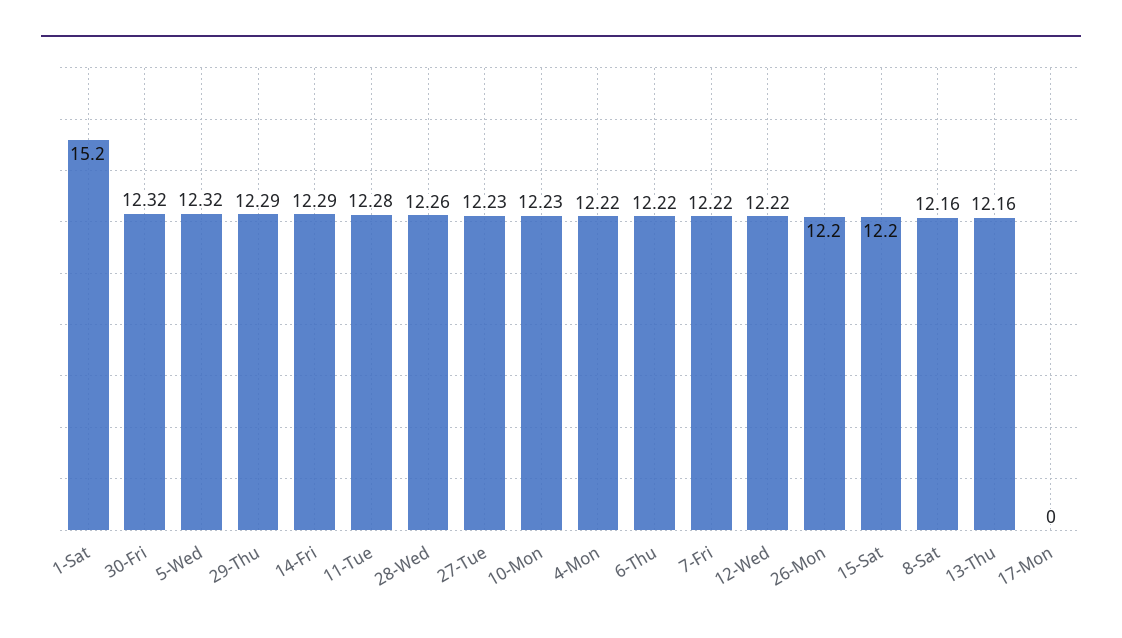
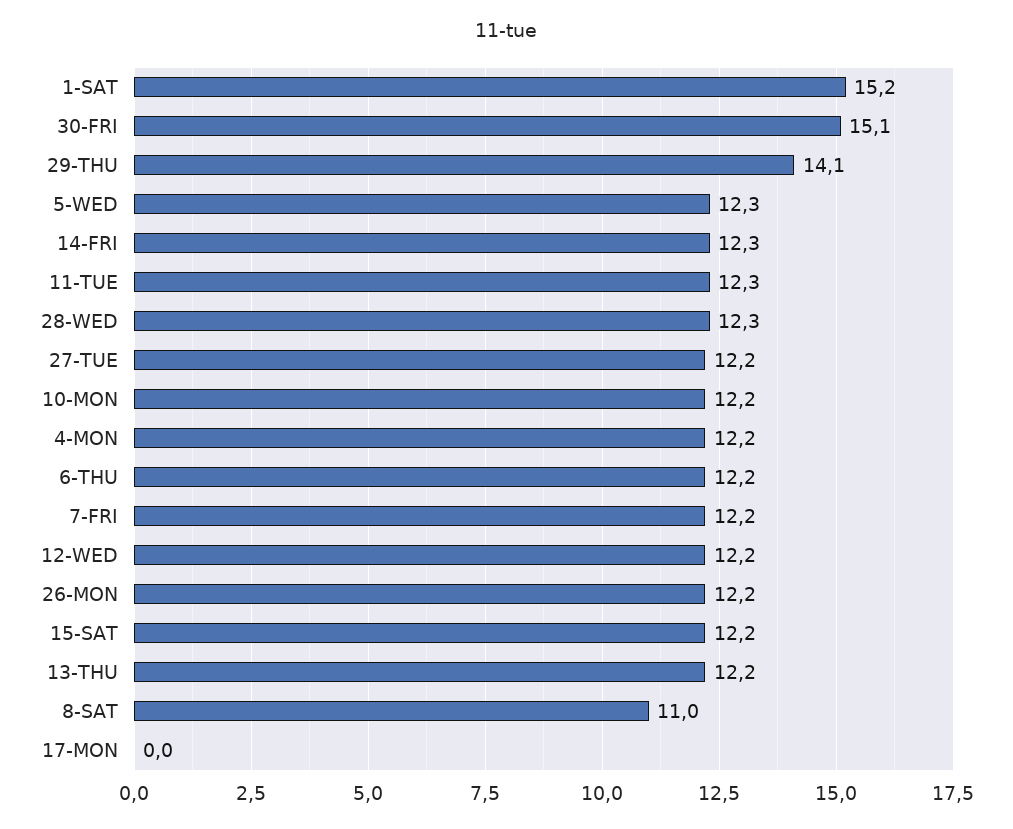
  {
    "1-Sat": 15.2,
-   "30-Fri": 12.32,
+   "30-Fri": 15.1,
    "5-Wed": 12.32,
-   "29-Thu": 12.29,
+   "29-Thu": 14.1,
    "14-Fri": 12.29,
    "11-Tue": 12.28,
    "28-Wed": 12.26,
    "27-Tue": 12.23,
    "10-Mon": 12.23,
    "4-Mon": 12.22,
    "6-Thu": 12.22,
    "7-Fri": 12.22,
    "12-Wed": 12.22,
    "26-Mon": 12.2,
    "15-Sat": 12.2,
-   "8-Sat": 12.16,
+   "8-Sat": 11,
    "13-Thu": 12.16,
    "17-Mon": 0
  }

